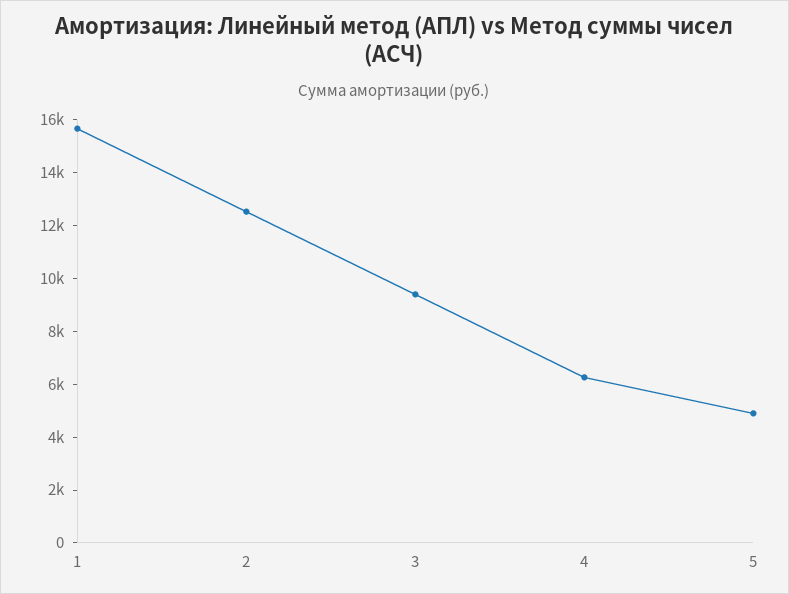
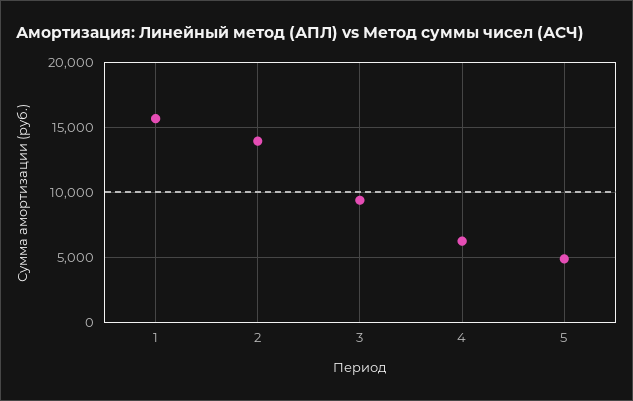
  {
    "1": 15500,
-   "2": 12500,
+   "2": 14000,
    "3": 9500,
    "4": 6500,
    "5": 5000
  }

